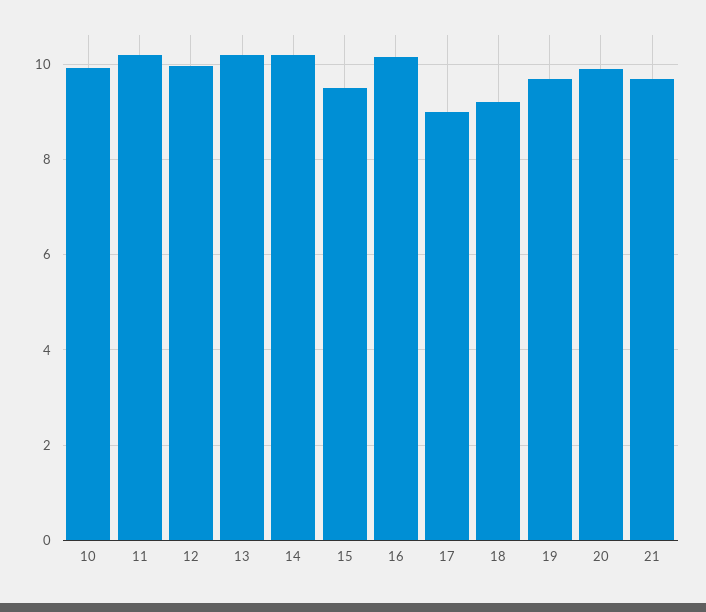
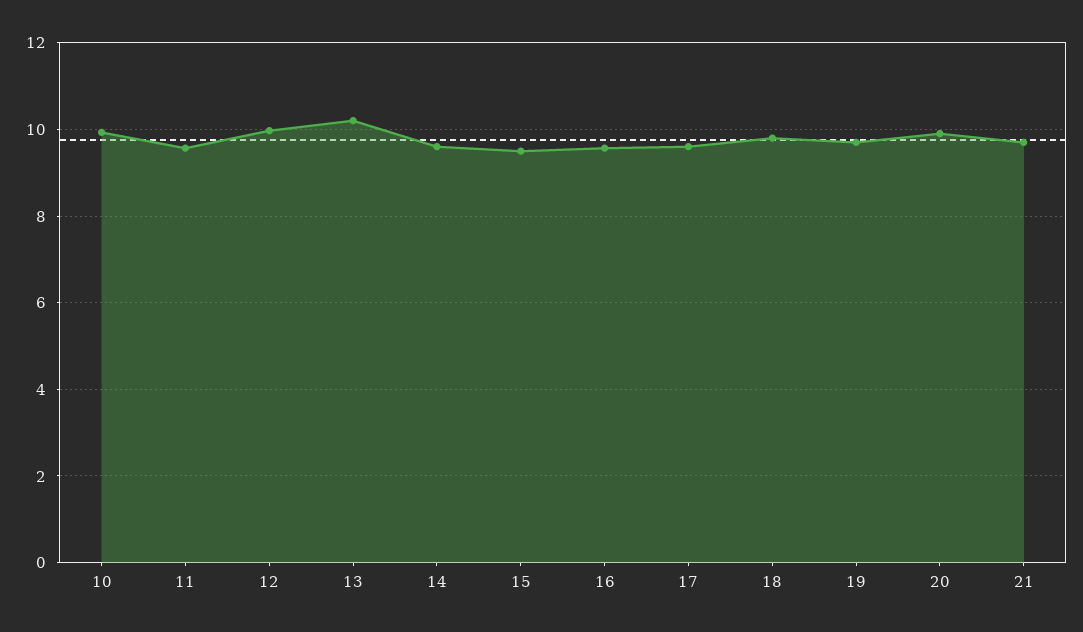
  {
    "10": 10,
-   "11": 10.2,
+   "11": 9.6,
    "12": 10,
    "13": 10.2,
-   "14": 10.2,
+   "14": 9.6,
    "15": 9.6,
-   "16": 10.2,
+   "16": 9.6,
-   "17": 9,
+   "17": 9.6,
-   "18": 9.2,
+   "18": 9.8,
    "19": 9.8,
    "20": 10,
    "21": 9.8
  }

